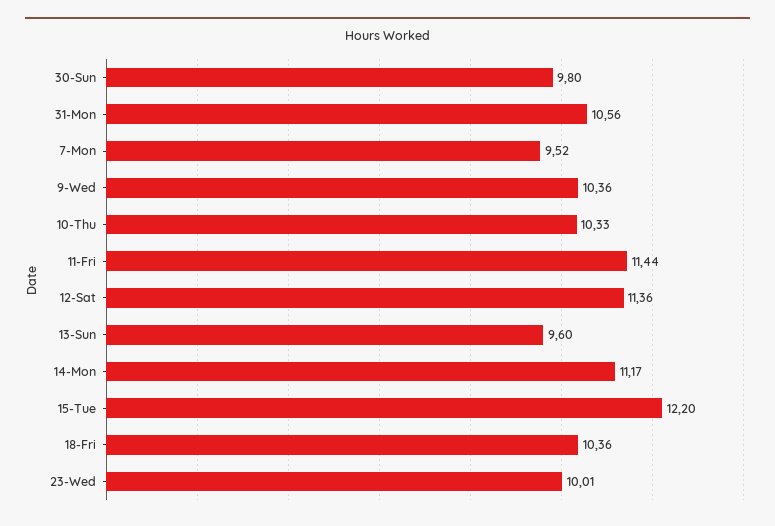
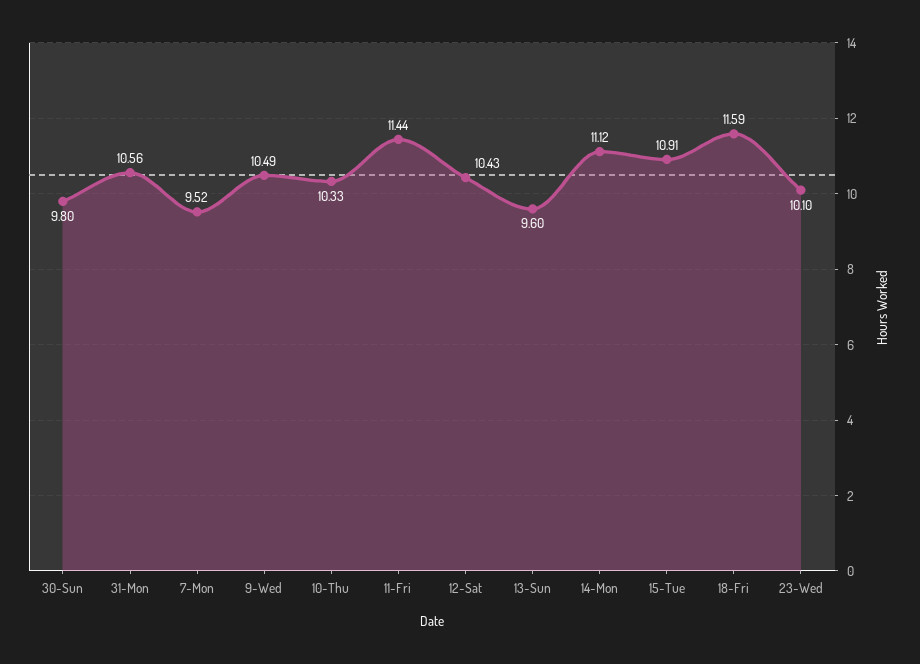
  {
    "30-Sun": 9.8,
    "31-Mon": 10.56,
    "7-Mon": 9.52,
-   "9-Wed": 10.36,
+   "9-Wed": 10.49,
    "10-Thu": 10.33,
    "11-Fri": 11.44,
-   "12-Sat": 11.36,
+   "12-Sat": 10.43,
    "13-Sun": 9.6,
-   "14-Mon": 11.17,
+   "14-Mon": 11.12,
-   "15-Tue": 12.2,
+   "15-Tue": 10.91,
-   "18-Fri": 10.36,
+   "18-Fri": 11.59,
-   "23-Wed": 10.01
+   "23-Wed": 10.1
  }

